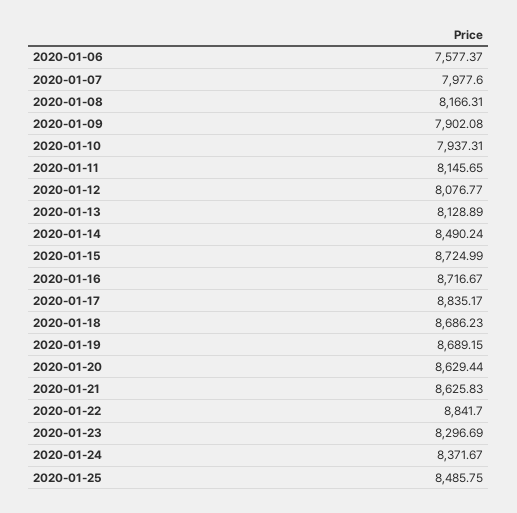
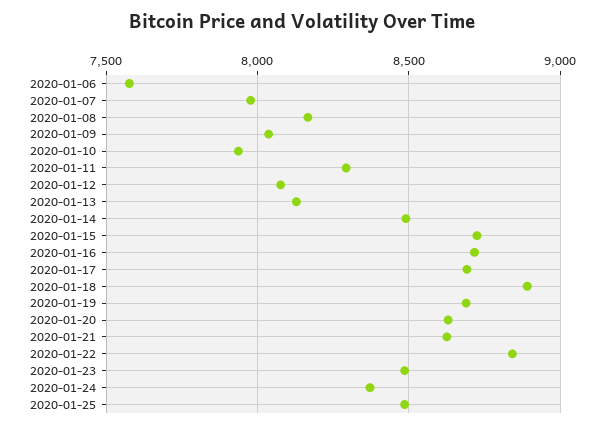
  {
    "2020-01-06": 7577.37,
    "2020-01-07": 7977.6,
    "2020-01-08": 8166.31,
-   "2020-01-09": 7902.08,
+   "2020-01-09": 8050,
    "2020-01-10": 7937.31,
-   "2020-01-11": 8145.65,
+   "2020-01-11": 8300,
    "2020-01-12": 8076.77,
    "2020-01-13": 8128.89,
    "2020-01-14": 8490.24,
    "2020-01-15": 8724.99,
    "2020-01-16": 8716.67,
-   "2020-01-17": 8835.17,
+   "2020-01-17": 8700,
-   "2020-01-18": 8686.23,
+   "2020-01-18": 8900,
    "2020-01-19": 8689.15,
    "2020-01-20": 8629.44,
    "2020-01-21": 8625.83,
    "2020-01-22": 8841.7,
-   "2020-01-23": 8296.69,
+   "2020-01-23": 8500,
    "2020-01-24": 8371.67,
    "2020-01-25": 8485.75
  }

